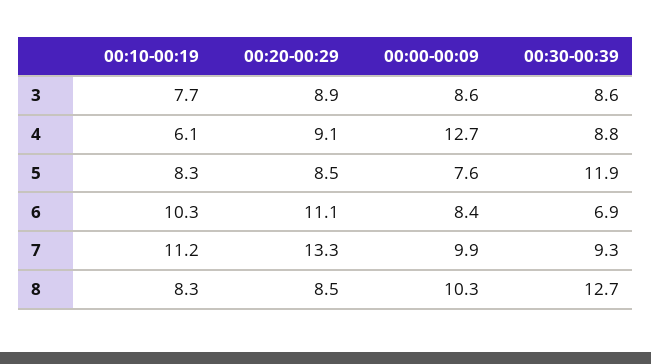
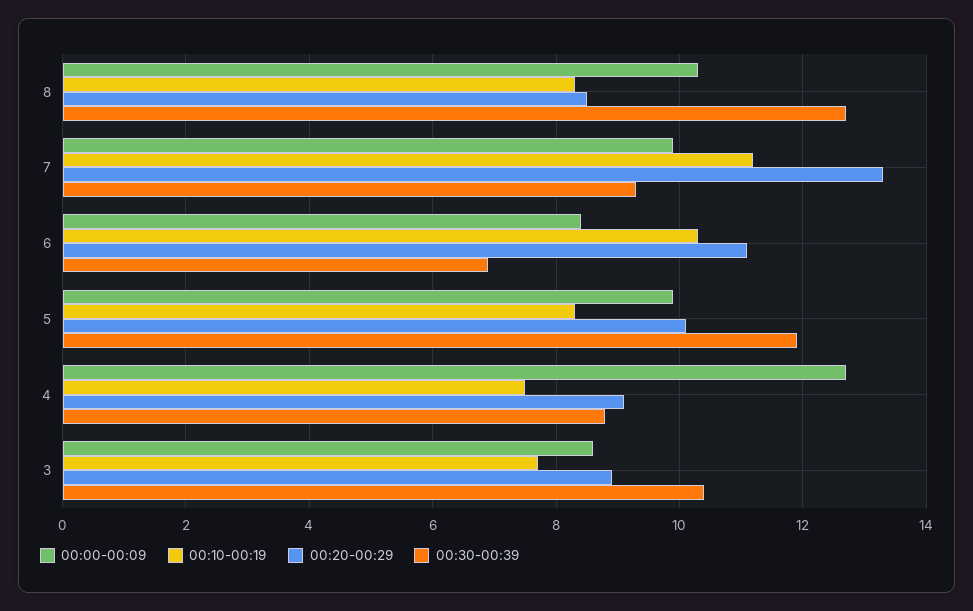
  {
    "00:10-00:19": {
      "3": 7.7,
-     "4": 6.1,
+     "4": 7.5,
      "5": 8.3,
      "6": 10.3,
      "7": 11.2,
      "8": 8.3
    },
    "00:20-00:29": {
      "3": 8.9,
      "4": 9.1,
-     "5": 8.5,
+     "5": 10,
      "6": 11.1,
      "7": 13.3,
      "8": 8.5
    },
    "00:00-00:09": {
      "3": 8.6,
      "4": 12.7,
-     "5": 7.6,
+     "5": 10,
      "6": 8.4,
      "7": 9.9,
      "8": 10.3
    },
    "00:30-00:39": {
-     "3": 8.6,
+     "3": 10.5,
      "4": 8.8,
      "5": 11.9,
      "6": 6.9,
      "7": 9.3,
      "8": 12.7
    }
  }

